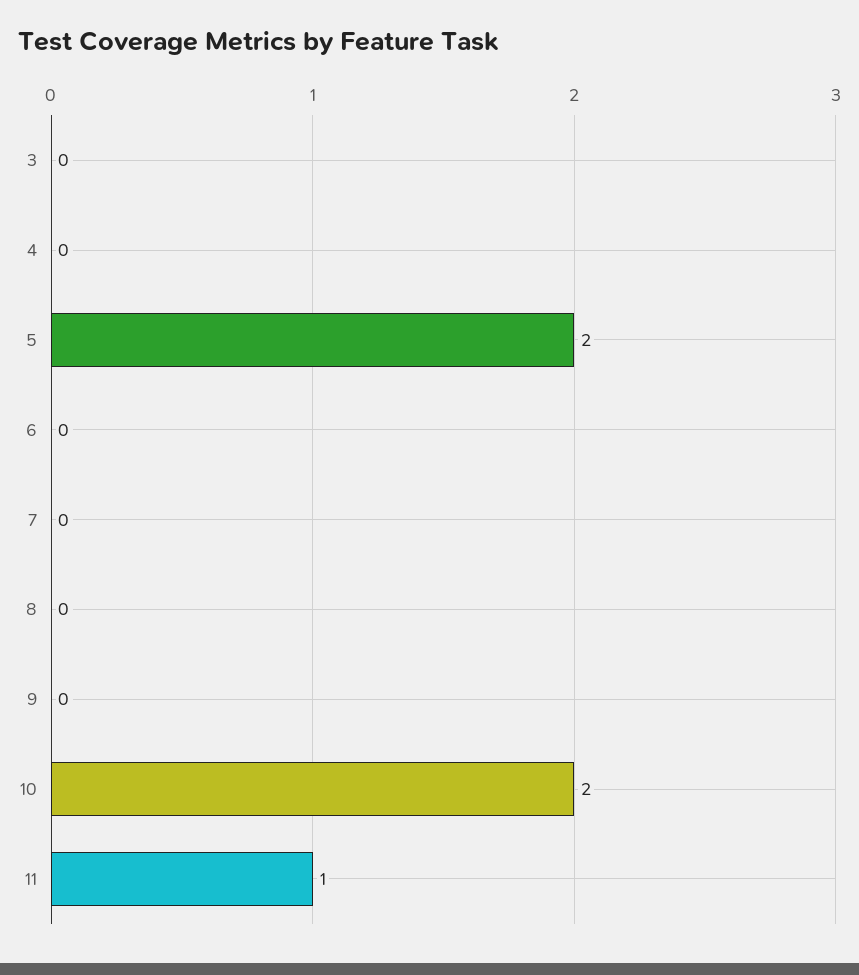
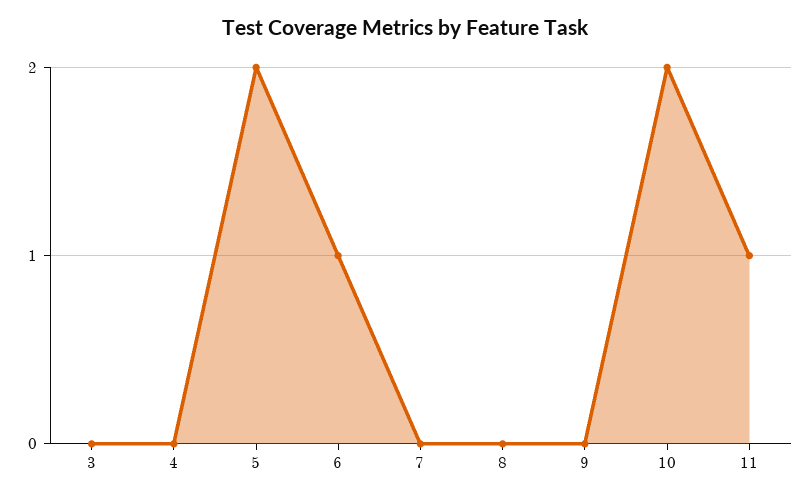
  {
    "3": 0,
    "4": 0,
    "5": 2,
-   "6": 0,
+   "6": 1,
    "7": 0,
    "8": 0,
    "9": 0,
    "10": 2,
    "11": 1
  }

